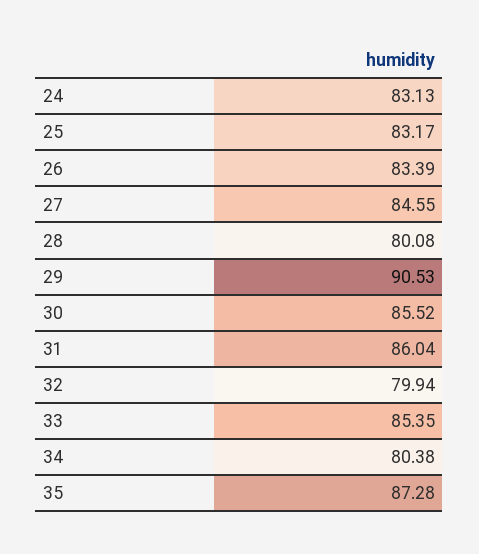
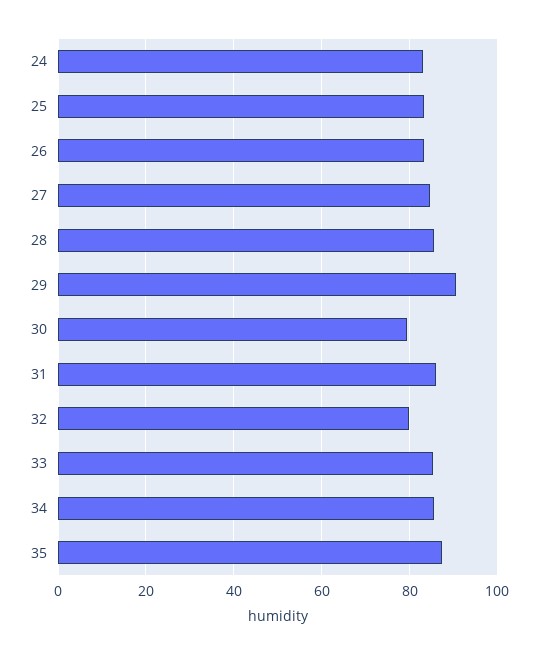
  {
    "24": 83.13,
    "25": 83.17,
    "26": 83.39,
    "27": 84.55,
-   "28": 80.08,
+   "28": 86,
    "29": 90.53,
-   "30": 85.52,
+   "30": 80,
    "31": 86.04,
    "32": 79.94,
    "33": 85.35,
-   "34": 80.38,
+   "34": 86,
    "35": 87.28
  }

